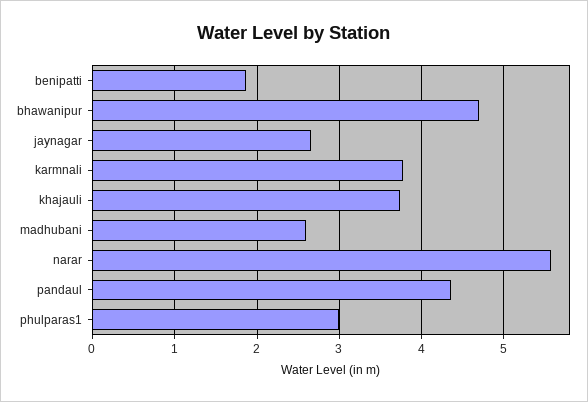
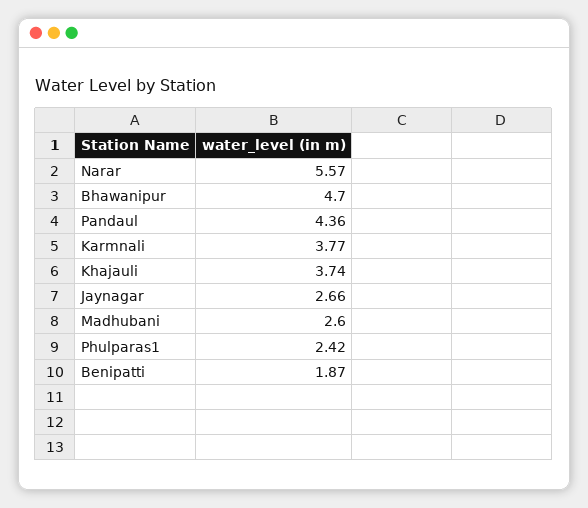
  {
    "benipatti": 1.87,
    "bhawanipur": 4.7,
    "jaynagar": 2.66,
    "karmnali": 3.77,
    "khajauli": 3.74,
    "madhubani": 2.6,
    "narar": 5.57,
    "pandaul": 4.36,
-   "phulparas1": 3
+   "phulparas1": 2.42
  }

